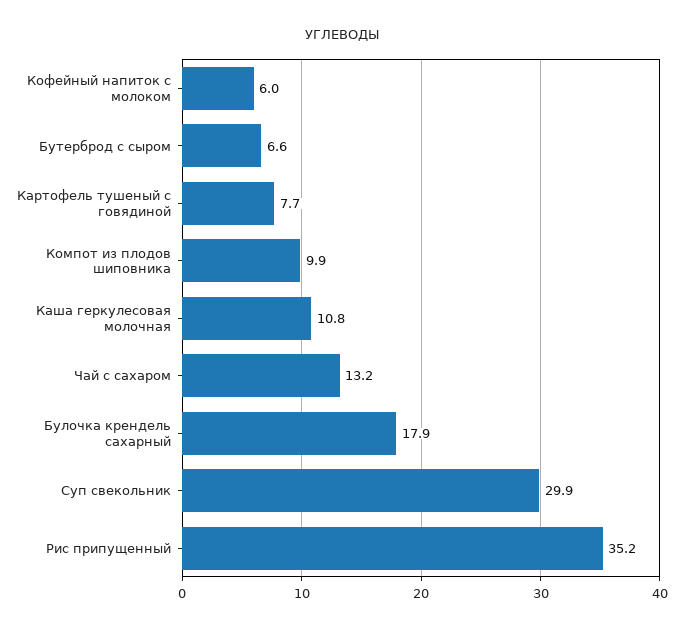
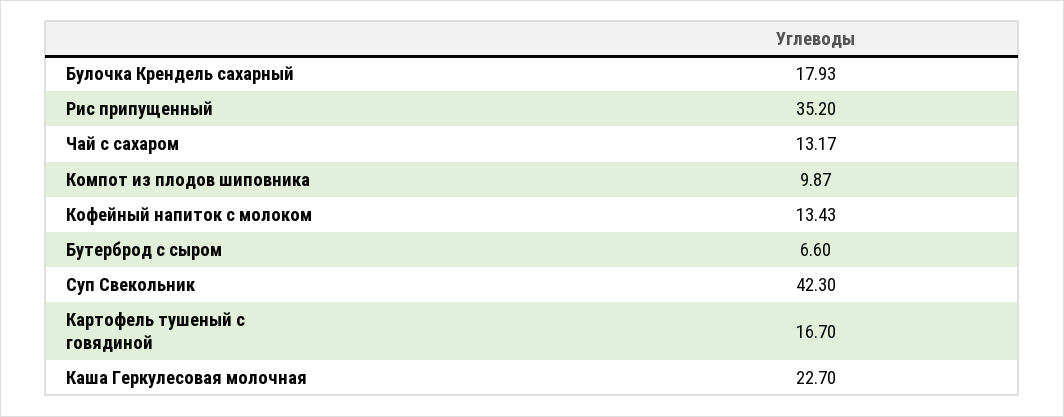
  {
-   "Кофейный напиток с молоком": 6,
+   "Кофейный напиток с молоком": 13.43,
    "Бутерброд с сыром": 6.6,
-   "Картофель тушеный с говядиной": 7.7,
+   "Картофель тушеный с говядиной": 16.7,
    "Компот из плодов шиповника": 9.87,
-   "Каша геркулесовая молочная": 10.8,
+   "Каша геркулесовая молочная": 22.7,
    "Чай с сахаром": 13.17,
    "Булочка крендель сахарный": 17.93,
-   "Суп свекольник": 29.9,
+   "Суп свекольник": 42.3,
    "Рис припущенный": 35.2
  }

